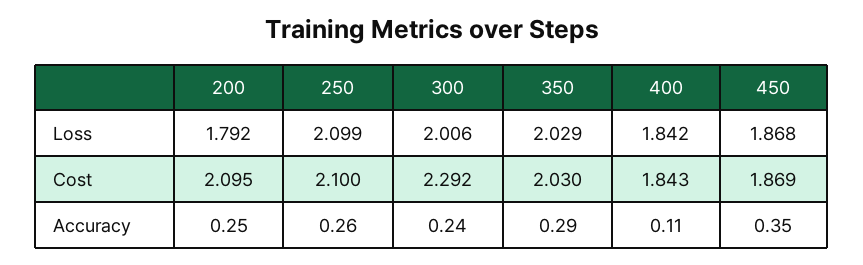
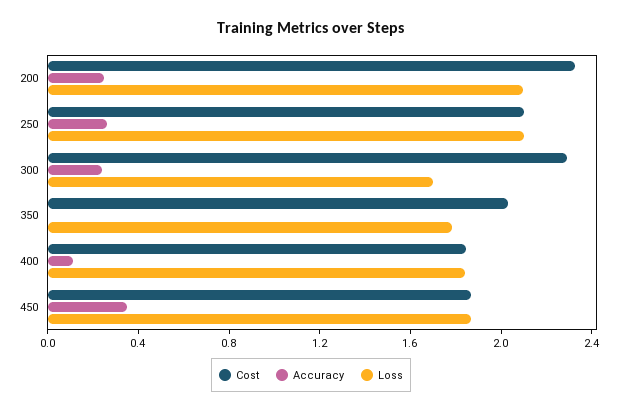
  {
    "Loss": {
-     "200": 1.792,
+     "200": 2.1,
      "250": 2.099,
-     "300": 2.006,
+     "300": 1.7,
-     "350": 2.029,
+     "350": 1.8,
      "400": 1.842,
      "450": 1.868
    },
    "Cost": {
-     "200": 2.095,
+     "200": 2.3,
      "250": 2.1,
      "300": 2.292,
      "350": 2.03,
      "400": 1.843,
      "450": 1.869
    },
    "Accuracy": {
      "200": 0.25,
      "250": 0.26,
      "300": 0.24,
-     "350": 0.29,
+     "350": 0,
      "400": 0.11,
      "450": 0.35
    }
  }

